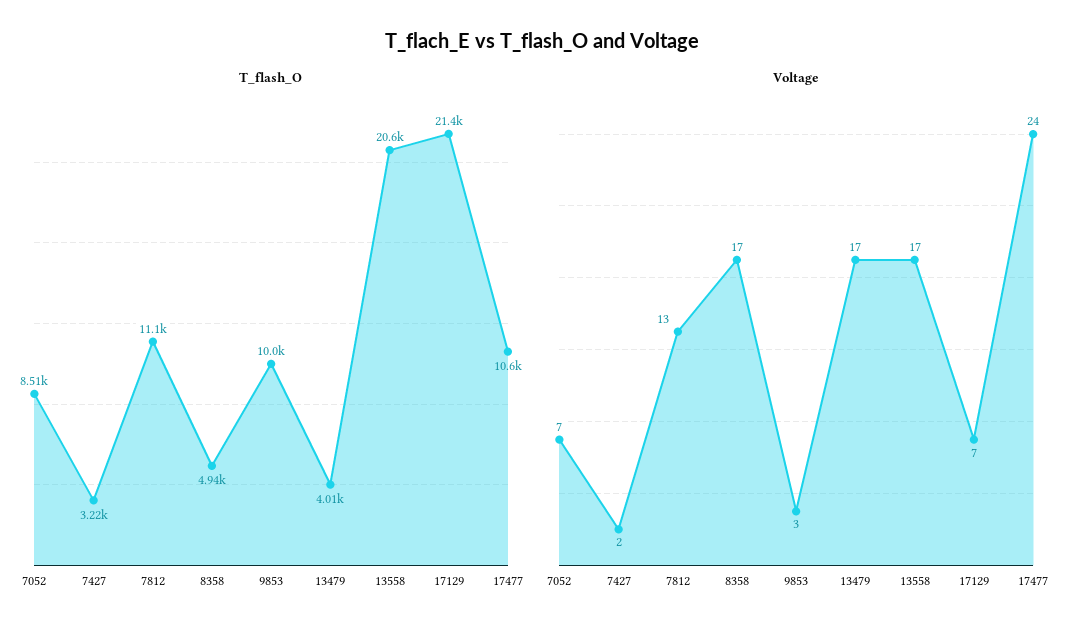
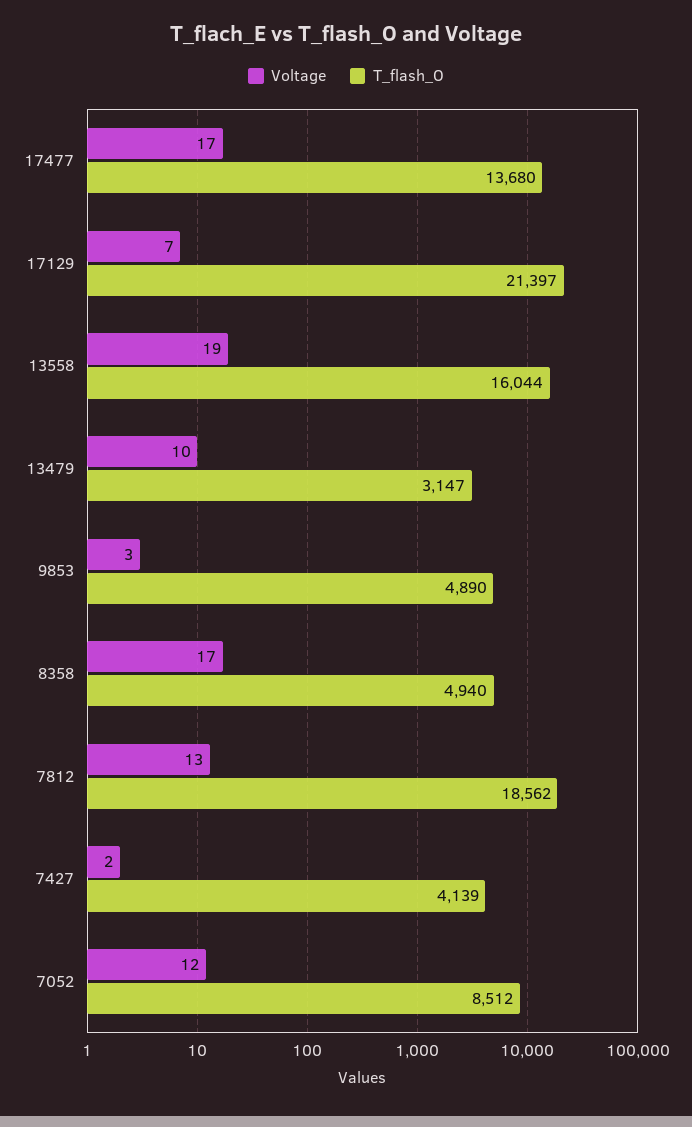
  {
    "T_flash_O": {
      "7052": 8512,
-     "7427": 3220,
+     "7427": 4139,
-     "7812": 11100,
+     "7812": 18562,
      "8358": 4940,
-     "9853": 10000,
+     "9853": 4890,
-     "13479": 4010,
+     "13479": 3147,
-     "13558": 20600,
+     "13558": 16044,
      "17129": 21397,
-     "17477": 10600
+     "17477": 13680
    },
    "Voltage": {
-     "7052": 7,
+     "7052": 12,
      "7427": 2,
      "7812": 13,
      "8358": 17,
      "9853": 3,
-     "13479": 17,
+     "13479": 10,
-     "13558": 17,
+     "13558": 19,
      "17129": 7,
-     "17477": 24
+     "17477": 17
    }
  }

